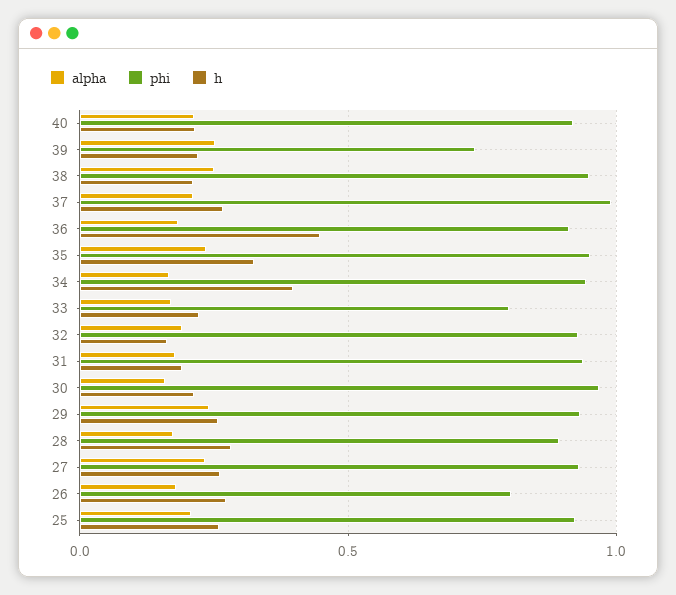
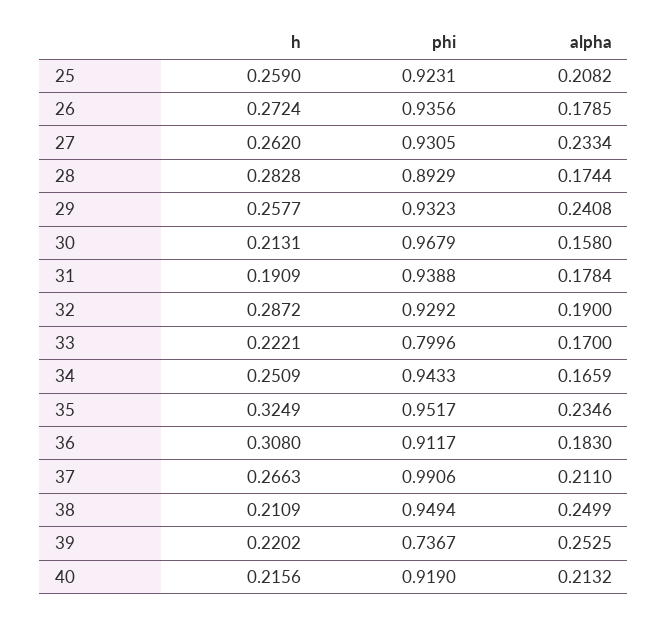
  {
    "alpha": {
      "40": 0.2132,
      "39": 0.2525,
      "38": 0.2499,
      "37": 0.211,
      "36": 0.183,
      "35": 0.2346,
      "34": 0.1659,
      "33": 0.17,
      "32": 0.19,
      "31": 0.1784,
      "30": 0.158,
      "29": 0.2408,
      "28": 0.1744,
      "27": 0.2334,
      "26": 0.1785,
      "25": 0.2082
    },
    "phi": {
      "40": 0.919,
      "39": 0.7367,
      "38": 0.9494,
      "37": 0.9906,
      "36": 0.9117,
      "35": 0.9517,
      "34": 0.9433,
      "33": 0.7996,
      "32": 0.9292,
      "31": 0.9388,
      "30": 0.9679,
      "29": 0.9323,
      "28": 0.8929,
      "27": 0.9305,
-     "26": 0.8,
+     "26": 0.9356,
      "25": 0.9231
    },
    "h": {
      "40": 0.2156,
      "39": 0.2202,
      "38": 0.2109,
      "37": 0.2663,
-     "36": 0.45,
+     "36": 0.308,
      "35": 0.3249,
-     "34": 0.4,
+     "34": 0.2509,
      "33": 0.2221,
-     "32": 0.15,
+     "32": 0.2872,
      "31": 0.1909,
      "30": 0.2131,
      "29": 0.2577,
      "28": 0.2828,
      "27": 0.262,
      "26": 0.2724,
      "25": 0.259
    }
  }

